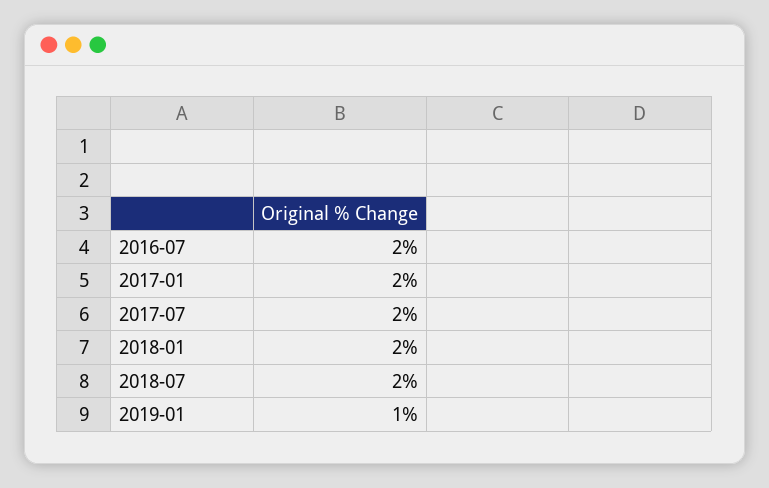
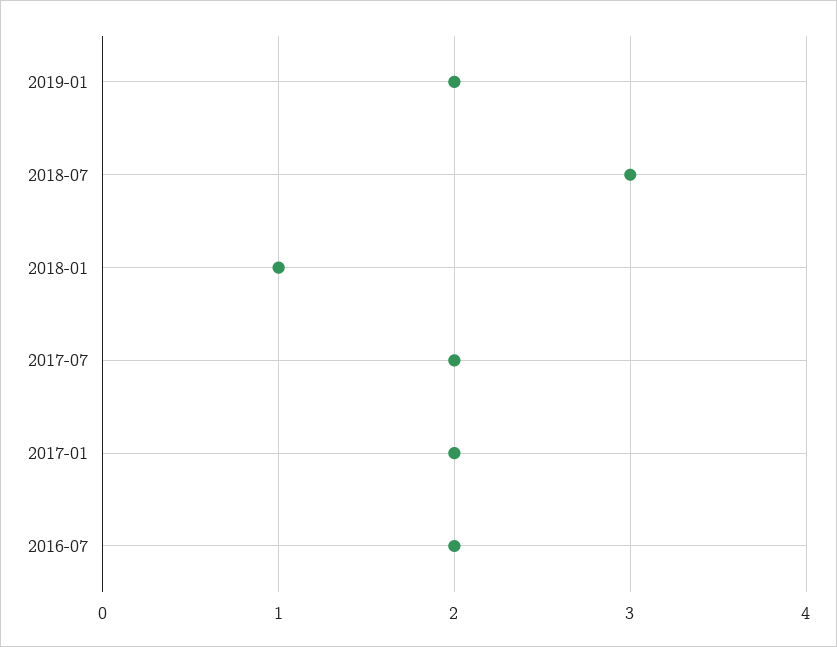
  {
    "2016-07": 2,
    "2017-01": 2,
    "2017-07": 2,
-   "2018-01": 2,
+   "2018-01": 1,
-   "2018-07": 2,
+   "2018-07": 3,
-   "2019-01": 1
+   "2019-01": 2
  }

